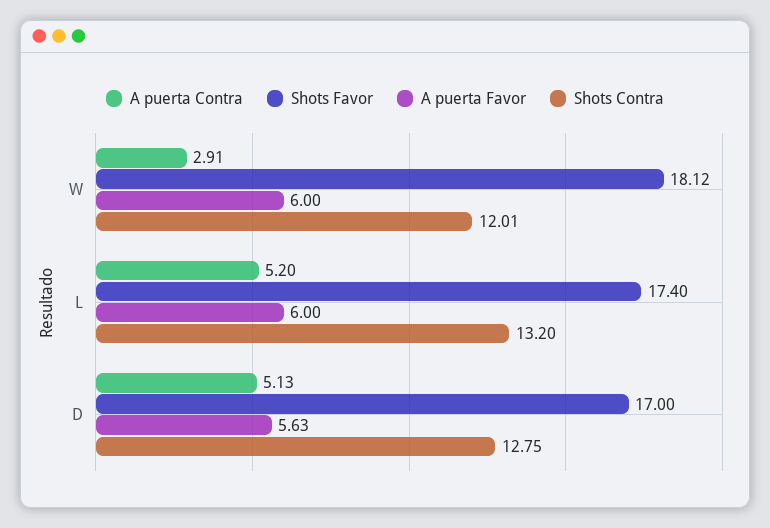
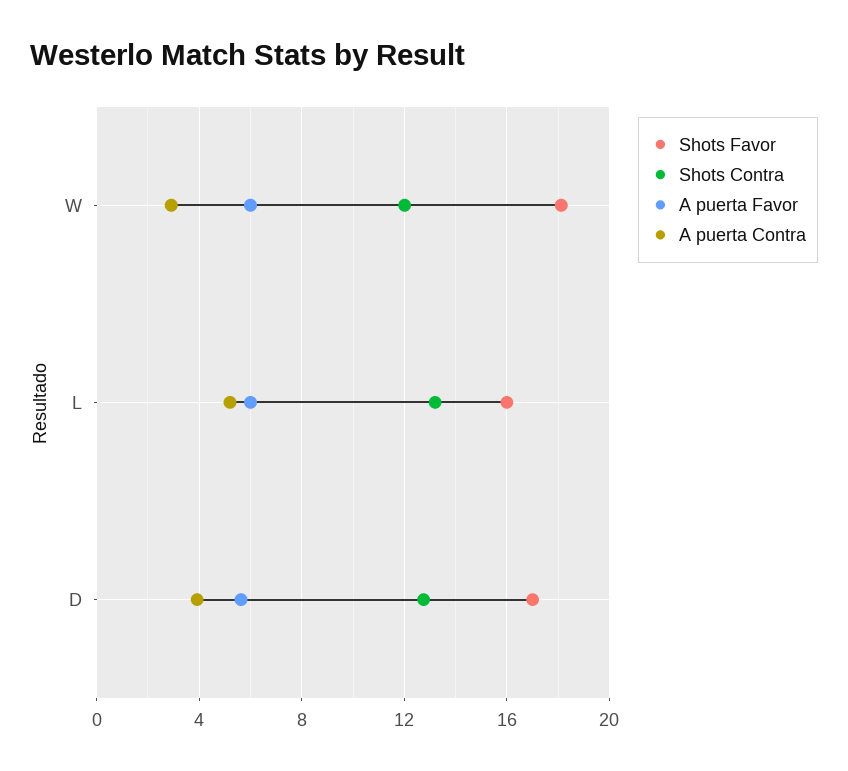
  {
    "A puerta Contra": {
      "W": 2.91,
      "L": 5.2,
-     "D": 5.13
+     "D": 4
    },
    "Shots Favor": {
      "W": 18.12,
-     "L": 17.4,
+     "L": 16,
      "D": 17
    },
    "A puerta Favor": {
      "W": 6,
      "L": 6,
      "D": 5.63
    },
    "Shots Contra": {
      "W": 12.01,
      "L": 13.2,
      "D": 12.75
    }
  }

